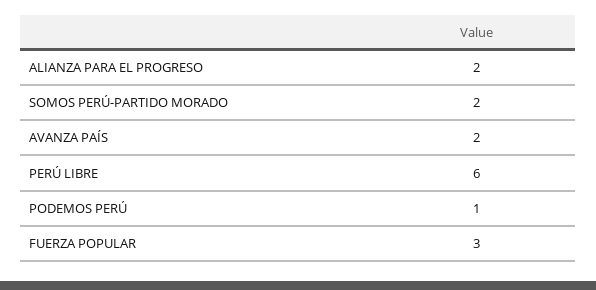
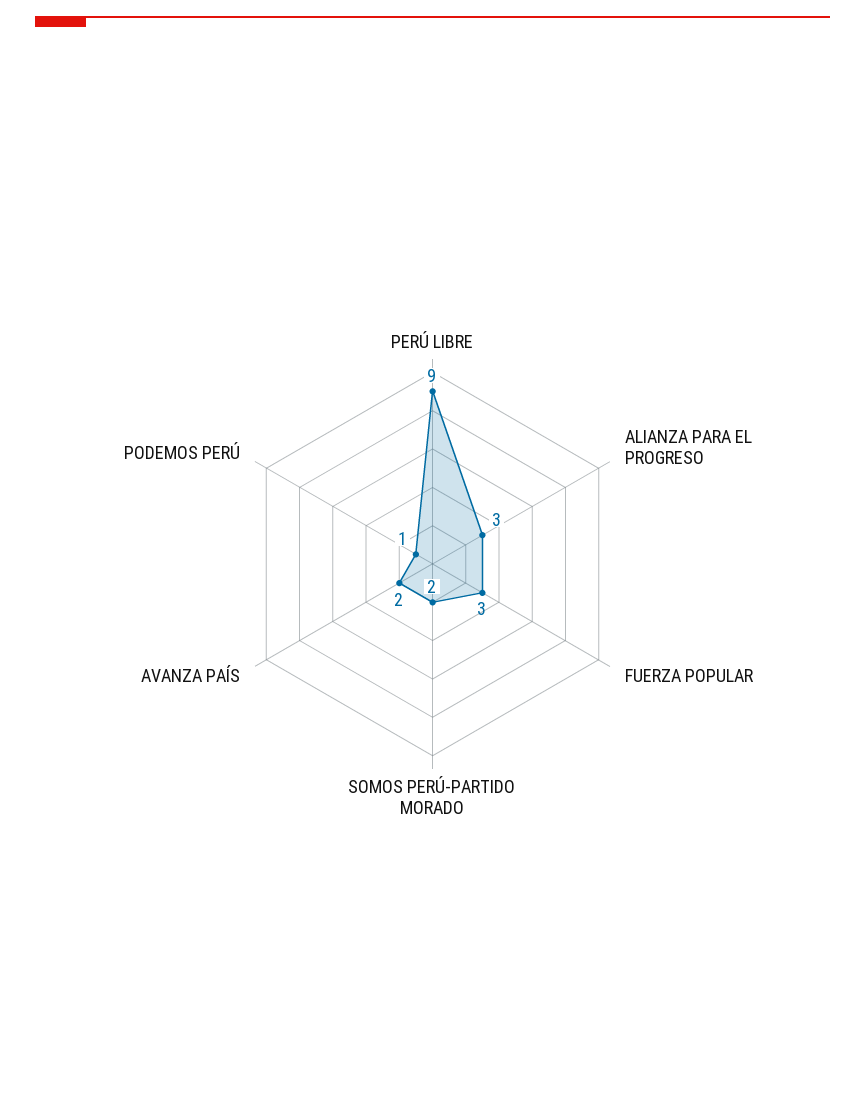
  {
-   "ALIANZA PARA EL PROGRESO": 2,
+   "ALIANZA PARA EL PROGRESO": 3,
    "SOMOS PERÚ-PARTIDO MORADO": 2,
    "AVANZA PAÍS": 2,
-   "PERÚ LIBRE": 6,
+   "PERÚ LIBRE": 9,
    "PODEMOS PERÚ": 1,
    "FUERZA POPULAR": 3
  }

